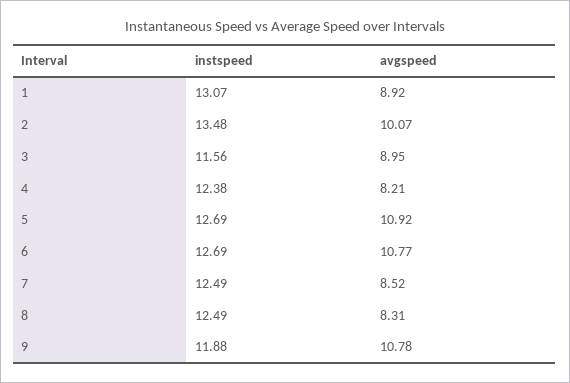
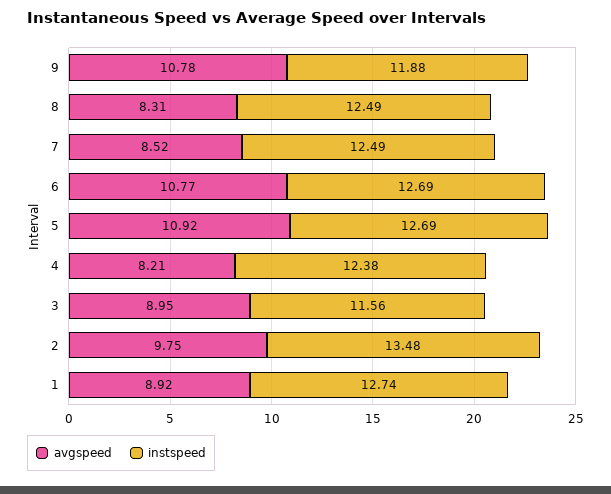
  {
    "instspeed": {
-     "1": 13.07,
+     "1": 12.74,
      "2": 13.48,
      "3": 11.56,
      "4": 12.38,
      "5": 12.69,
      "6": 12.69,
      "7": 12.49,
      "8": 12.49,
      "9": 11.88
    },
    "avgspeed": {
      "1": 8.92,
-     "2": 10.07,
+     "2": 9.75,
      "3": 8.95,
      "4": 8.21,
      "5": 10.92,
      "6": 10.77,
      "7": 8.52,
      "8": 8.31,
      "9": 10.78
    }
  }

